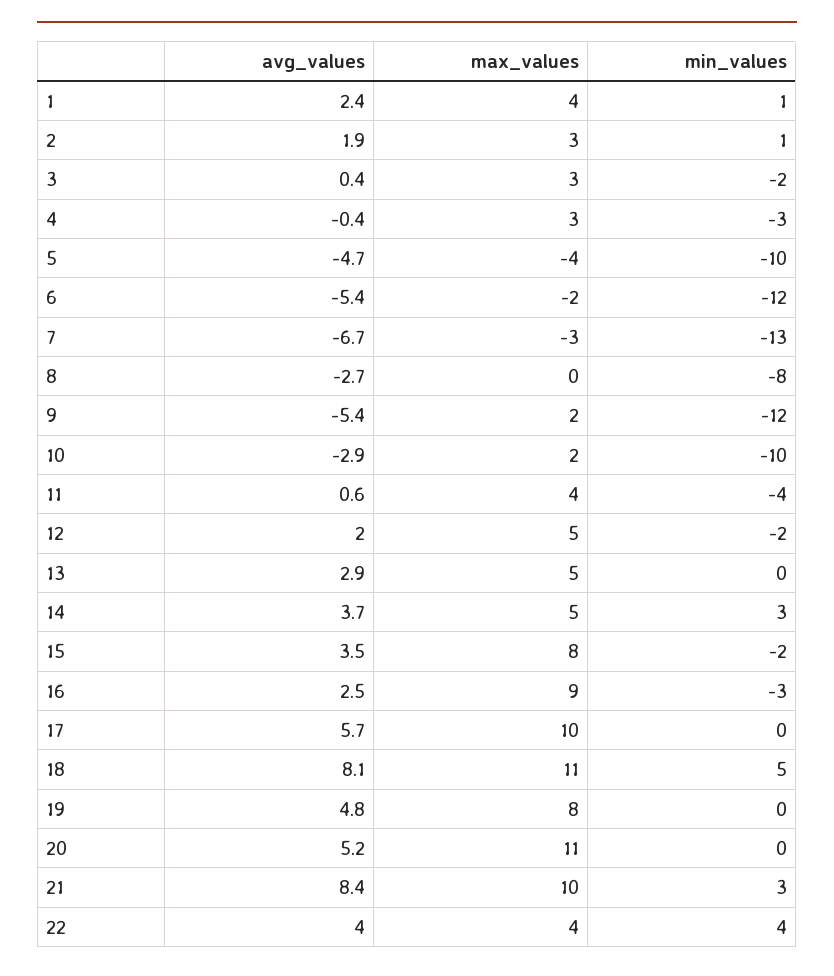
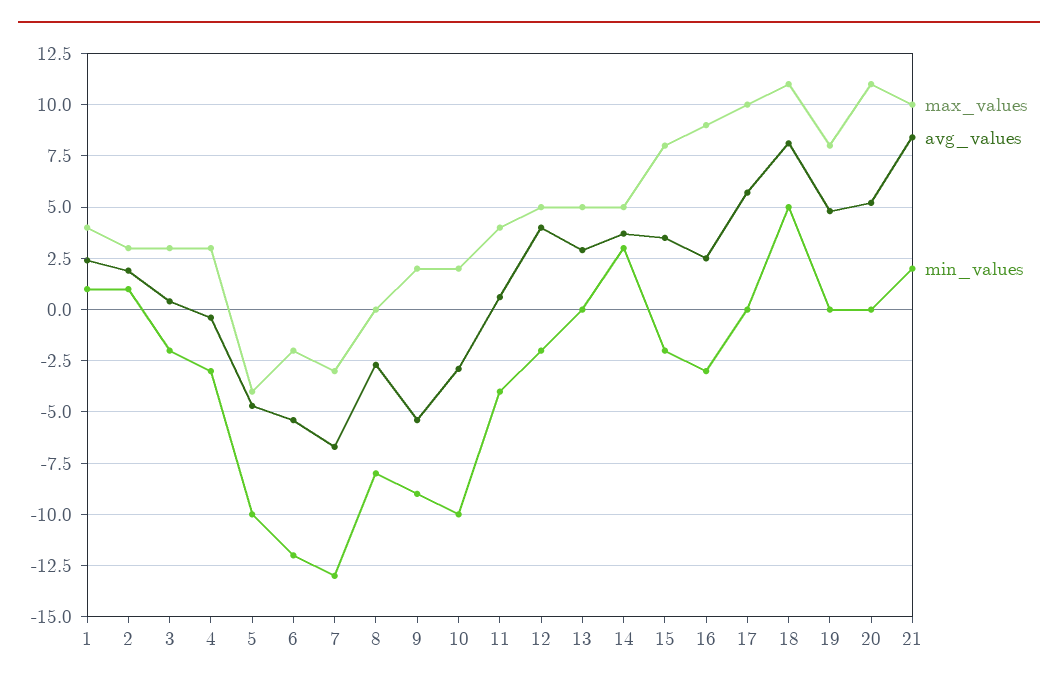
  {
    "avg_values": {
      "1": 2.4,
      "2": 1.9,
      "3": 0.4,
      "4": -0.4,
      "5": -4.7,
      "6": -5.4,
      "7": -6.7,
      "8": -2.7,
      "9": -5.4,
      "10": -2.9,
      "11": 0.6,
-     "12": 2,
+     "12": 4,
      "13": 2.9,
      "14": 3.7,
      "15": 3.5,
      "16": 2.5,
      "17": 5.7,
      "18": 8.1,
      "19": 4.8,
      "20": 5.2,
-     "21": 8.4,
+     "21": 8.4
-     "22": 4
    },
    "max_values": {
      "1": 4,
      "2": 3,
      "3": 3,
      "4": 3,
      "5": -4,
      "6": -2,
      "7": -3,
      "8": 0,
      "9": 2,
      "10": 2,
      "11": 4,
      "12": 5,
      "13": 5,
      "14": 5,
      "15": 8,
      "16": 9,
      "17": 10,
      "18": 11,
      "19": 8,
      "20": 11,
-     "21": 10,
+     "21": 10
-     "22": 4
    },
    "min_values": {
      "1": 1,
      "2": 1,
      "3": -2,
      "4": -3,
      "5": -10,
      "6": -12,
      "7": -13,
      "8": -8,
-     "9": -12,
+     "9": -9,
      "10": -10,
      "11": -4,
      "12": -2,
      "13": 0,
      "14": 3,
      "15": -2,
      "16": -3,
      "17": 0,
      "18": 5,
      "19": 0,
      "20": 0,
-     "21": 3,
+     "21": 2
-     "22": 4
    }
  }

